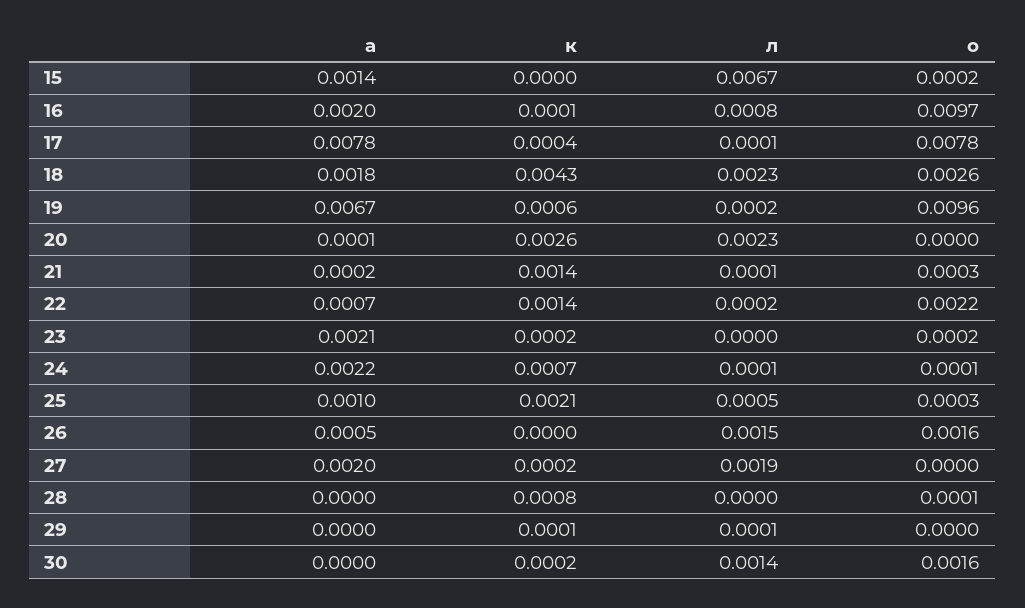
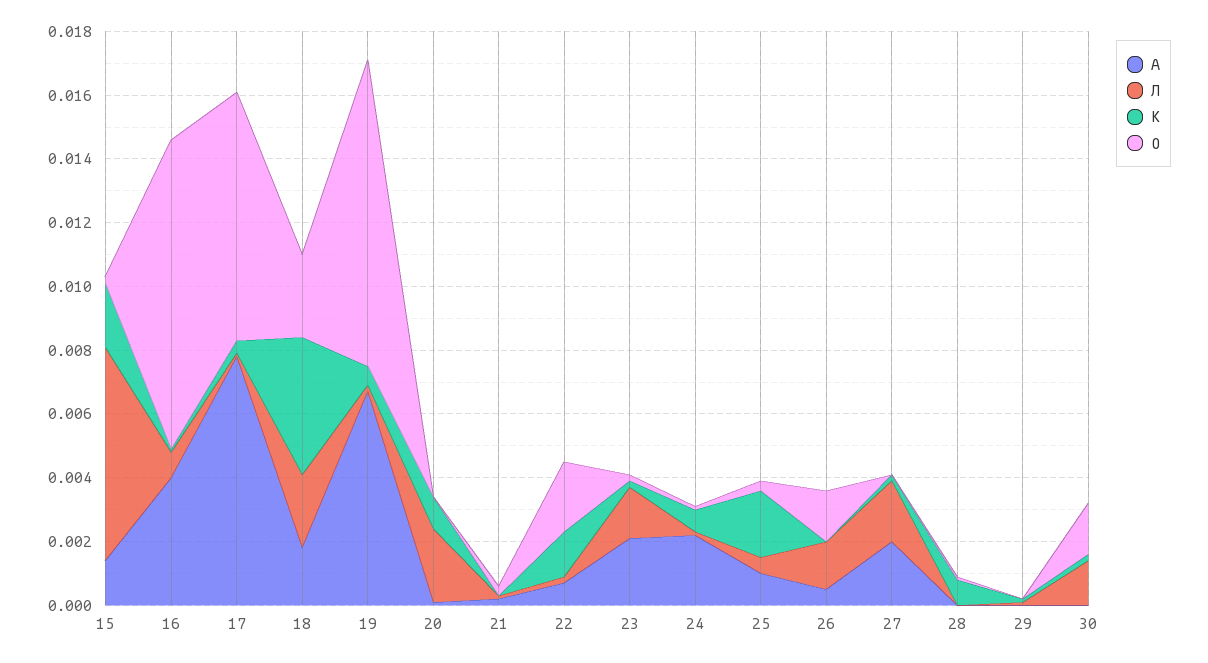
  {
    "а": {
      "15": 0.0014,
-     "16": 0.002,
+     "16": 0.004,
      "17": 0.0078,
      "18": 0.0018,
      "19": 0.0067,
      "20": 0.0001,
      "21": 0.0002,
      "22": 0.0007,
      "23": 0.0021,
      "24": 0.0022,
      "25": 0.001,
      "26": 0.0005,
      "27": 0.002,
      "28": 0,
      "29": 0,
      "30": 0
    },
    "к": {
-     "15": 0,
+     "15": 0.002,
      "16": 0.0001,
      "17": 0.0004,
      "18": 0.0043,
      "19": 0.0006,
-     "20": 0.0026,
+     "20": 0.001,
-     "21": 0.0014,
+     "21": 0,
      "22": 0.0014,
      "23": 0.0002,
      "24": 0.0007,
      "25": 0.0021,
      "26": 0,
      "27": 0.0002,
      "28": 0.0008,
      "29": 0.0001,
      "30": 0.0002
    },
    "л": {
      "15": 0.0067,
      "16": 0.0008,
      "17": 0.0001,
      "18": 0.0023,
      "19": 0.0002,
      "20": 0.0023,
      "21": 0.0001,
      "22": 0.0002,
-     "23": 0,
+     "23": 0.0015,
      "24": 0.0001,
      "25": 0.0005,
      "26": 0.0015,
      "27": 0.0019,
      "28": 0,
      "29": 0.0001,
      "30": 0.0014
    },
    "о": {
      "15": 0.0002,
      "16": 0.0097,
      "17": 0.0078,
      "18": 0.0026,
      "19": 0.0096,
      "20": 0,
      "21": 0.0003,
      "22": 0.0022,
      "23": 0.0002,
      "24": 0.0001,
      "25": 0.0003,
      "26": 0.0016,
      "27": 0,
      "28": 0.0001,
      "29": 0,
      "30": 0.0016
    }
  }

